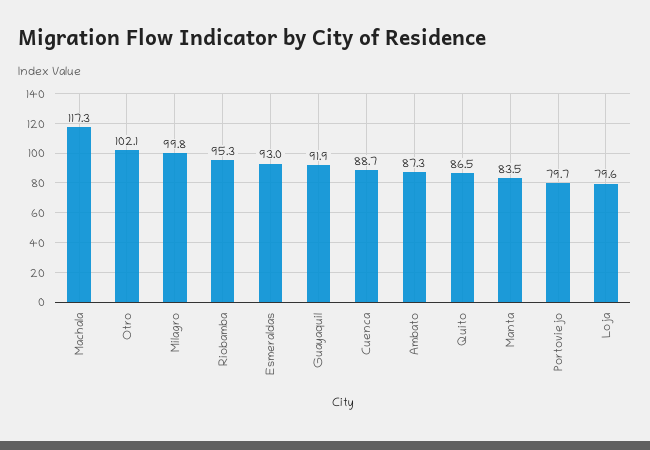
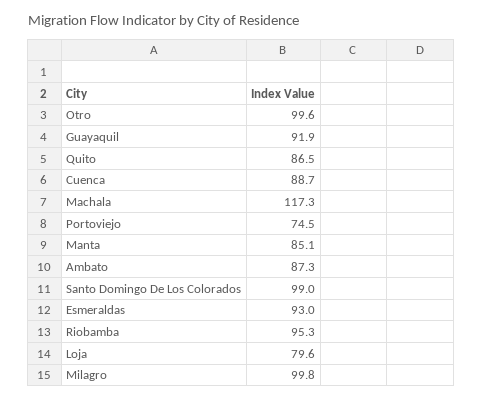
  {
    "Machala": 117.3,
-   "Otro": 102.1,
+   "Otro": 99.6,
    "Milagro": 99.8,
    "Riobamba": 95.3,
    "Esmeraldas": 93,
    "Guayaquil": 91.9,
    "Cuenca": 88.7,
    "Ambato": 87.3,
    "Quito": 86.5,
-   "Manta": 83.5,
+   "Manta": 85.1,
-   "Portoviejo": 79.7,
+   "Portoviejo": 74.5,
-   "Loja": 79.6
+   "Loja": 79.6,
+   "Santo Domingo De Los Colorados": 99
  }

